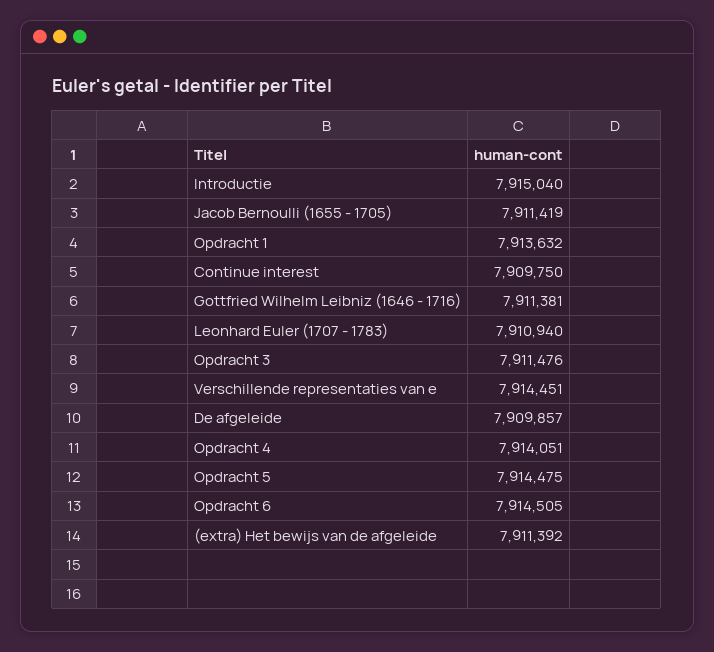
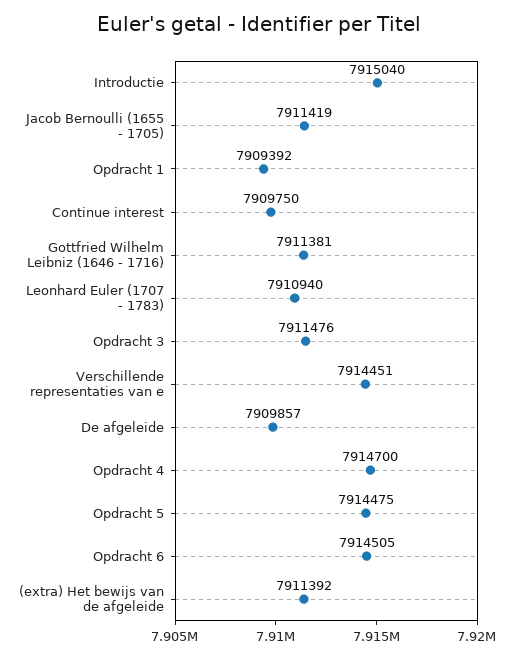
  {
    "Introductie": 7915040,
    "Jacob Bernoulli (1655 - 1705)": 7911419,
-   "Opdracht 1": 7913632,
+   "Opdracht 1": 7909392,
    "Continue interest": 7909750,
    "Gottfried Wilhelm Leibniz (1646 - 1716)": 7911381,
    "Leonhard Euler (1707 - 1783)": 7910940,
    "Opdracht 3": 7911476,
    "Verschillende representaties van e": 7914451,
    "De afgeleide": 7909857,
-   "Opdracht 4": 7914051,
+   "Opdracht 4": 7914700,
    "Opdracht 5": 7914475,
    "Opdracht 6": 7914505,
    "(extra) Het bewijs van de afgeleide": 7911392
  }

